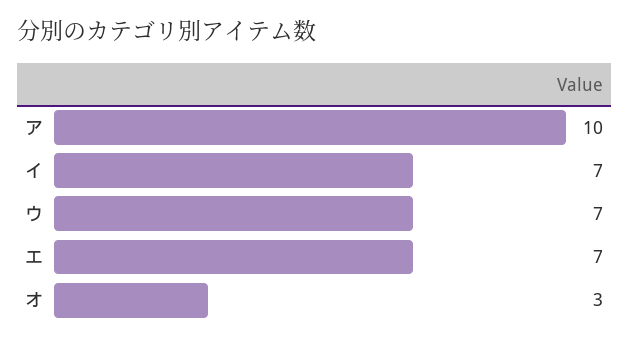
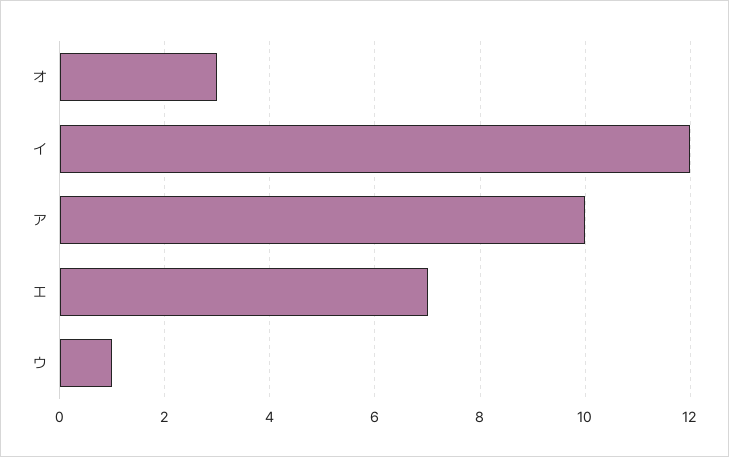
  {
    "ア": 10,
-   "イ": 7,
+   "イ": 12,
-   "ウ": 7,
+   "ウ": 1,
    "エ": 7,
    "オ": 3
  }

